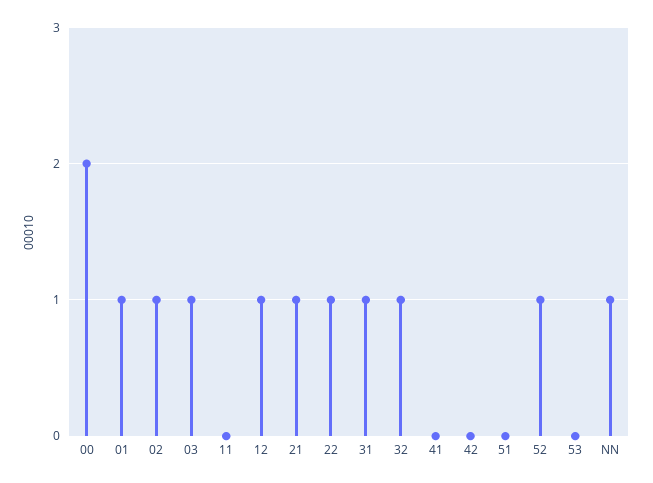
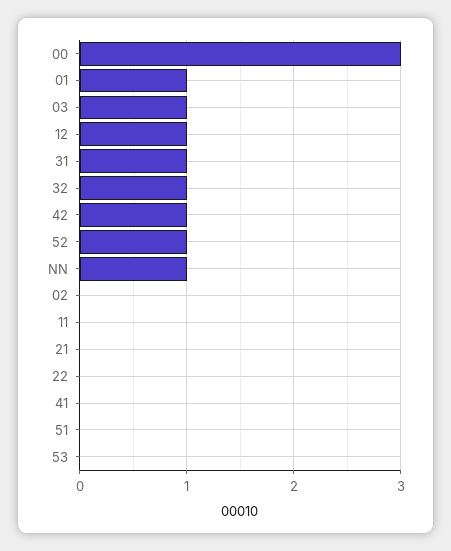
  {
-   "00": 2,
+   "00": 3,
    "01": 1,
-   "02": 1,
+   "02": 0,
    "03": 1,
    "11": 0,
    "12": 1,
-   "21": 1,
+   "21": 0,
-   "22": 1,
+   "22": 0,
    "31": 1,
    "32": 1,
    "41": 0,
-   "42": 0,
+   "42": 1,
    "51": 0,
    "52": 1,
    "53": 0,
    "NN": 1
  }

